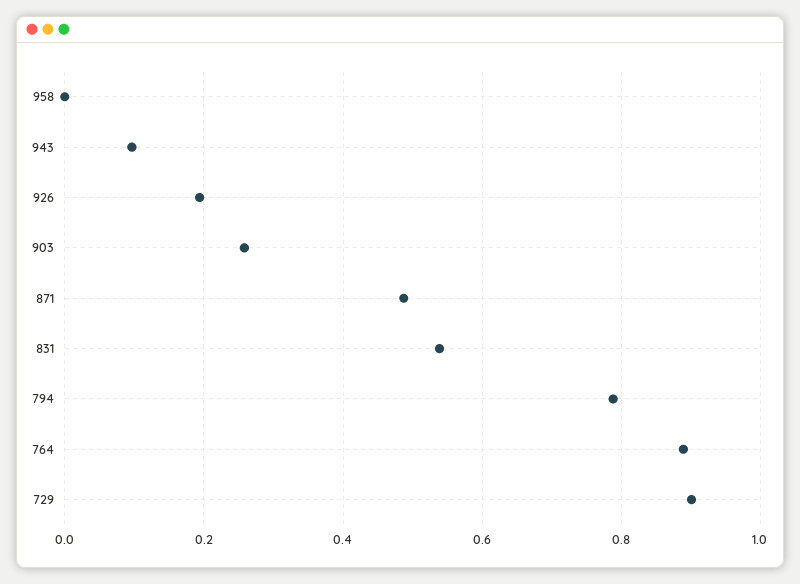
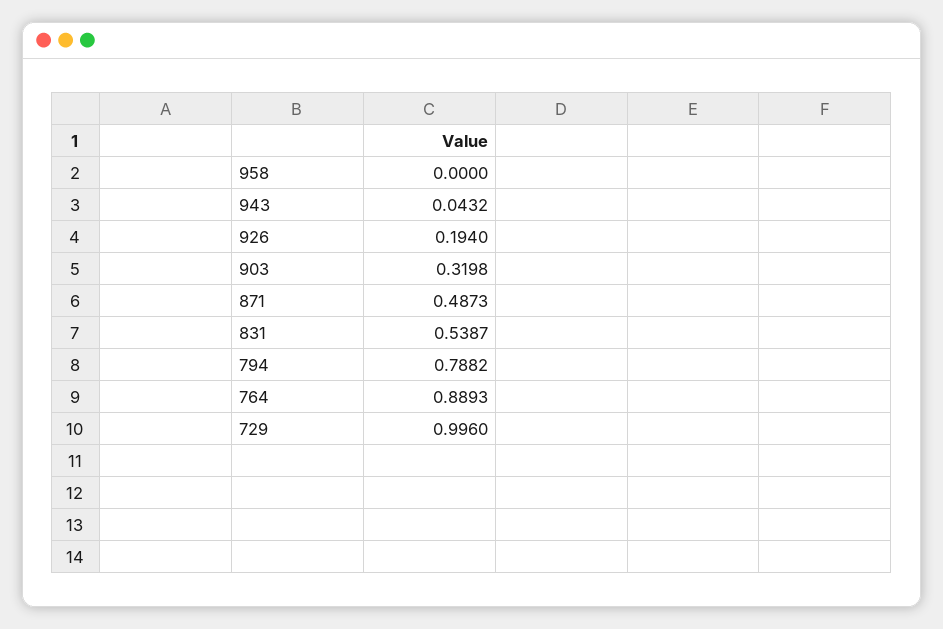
  {
    "958": 0,
-   "943": 0.1,
+   "943": 0.0432,
    "926": 0.194,
-   "903": 0.26,
+   "903": 0.3198,
    "871": 0.4873,
    "831": 0.5387,
    "794": 0.7882,
    "764": 0.8893,
-   "729": 0.9
+   "729": 0.996
  }

